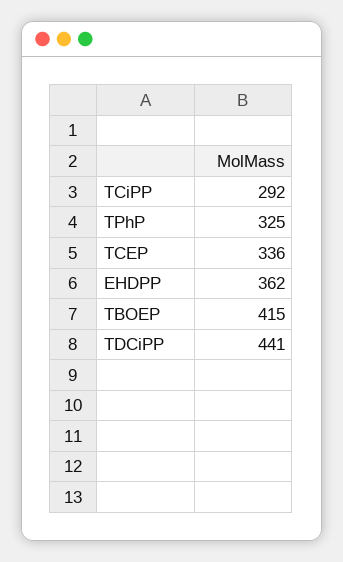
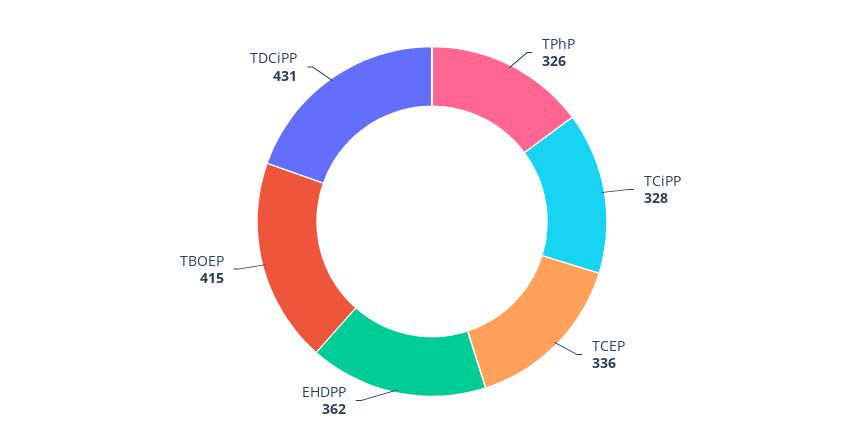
  {
-   "TCiPP": 292,
+   "TCiPP": 328,
-   "TPhP": 325,
+   "TPhP": 326,
    "TCEP": 336,
    "EHDPP": 362,
    "TBOEP": 415,
-   "TDCiPP": 441
+   "TDCiPP": 431
  }

